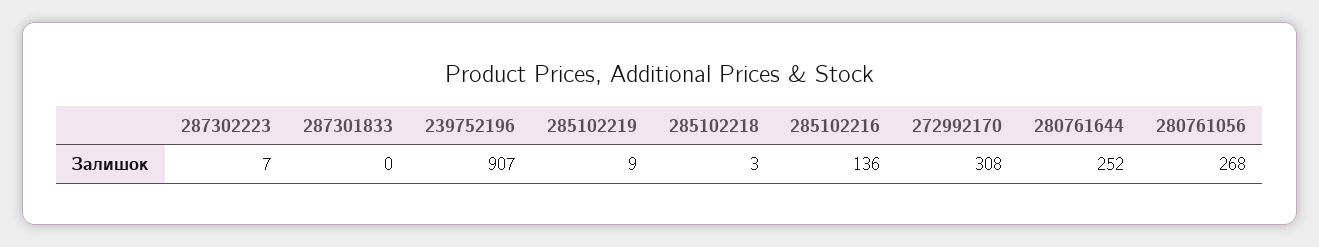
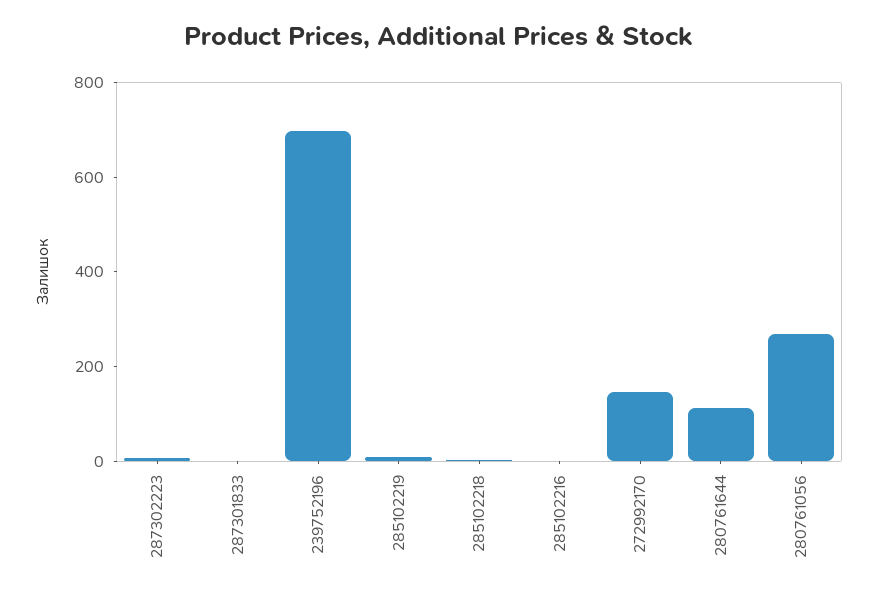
  {
    "287302223": 7,
    "287301833": 0,
-   "239752196": 907,
+   "239752196": 700,
    "285102219": 9,
    "285102218": 3,
-   "285102216": 136,
+   "285102216": 0,
-   "272992170": 308,
+   "272992170": 150,
-   "280761644": 252,
+   "280761644": 100,
    "280761056": 268
  }

